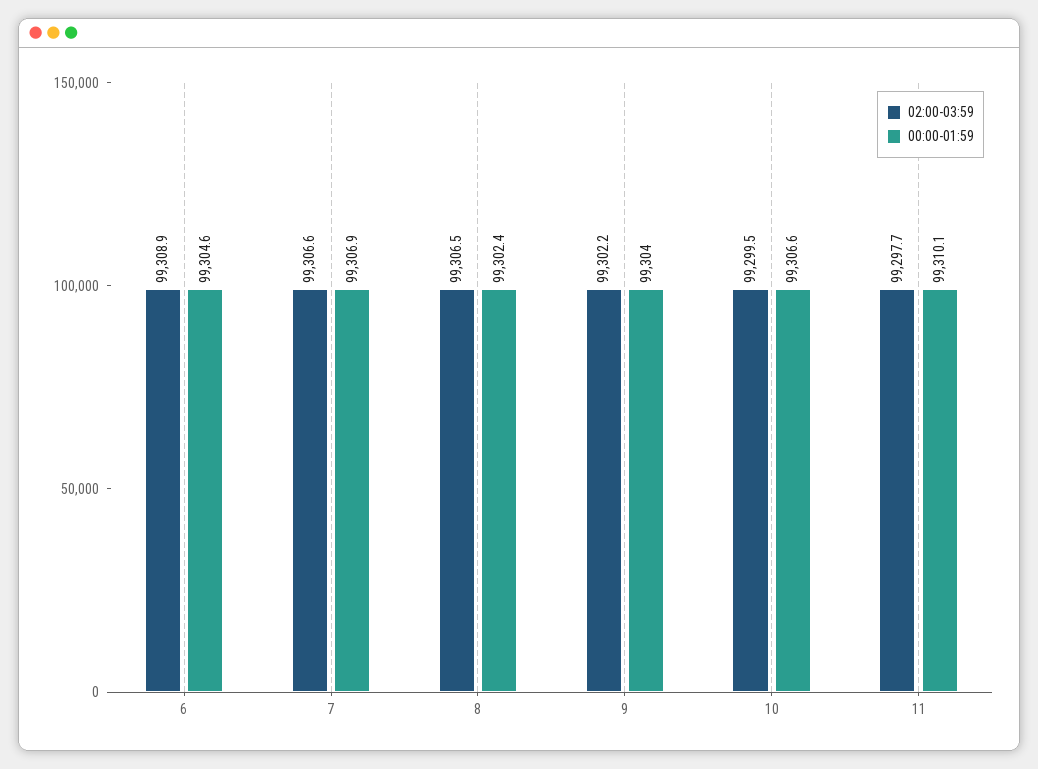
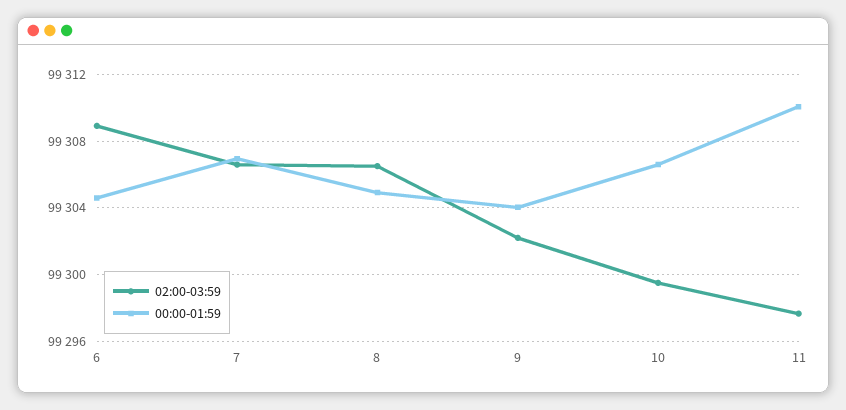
  {
    "02:00-03:59": {
      "6": 99308.9,
      "7": 99306.6,
      "8": 99306.5,
      "9": 99302.2,
      "10": 99299.5,
      "11": 99297.7
    },
    "00:00-01:59": {
      "6": 99304.6,
      "7": 99306.9,
-     "8": 99302.4,
+     "8": 99305,
      "9": 99304,
      "10": 99306.6,
      "11": 99310.1
    }
  }

